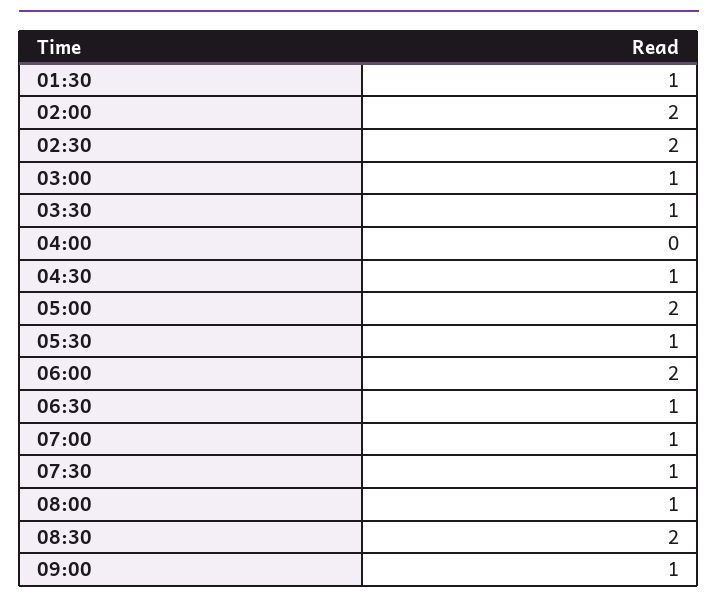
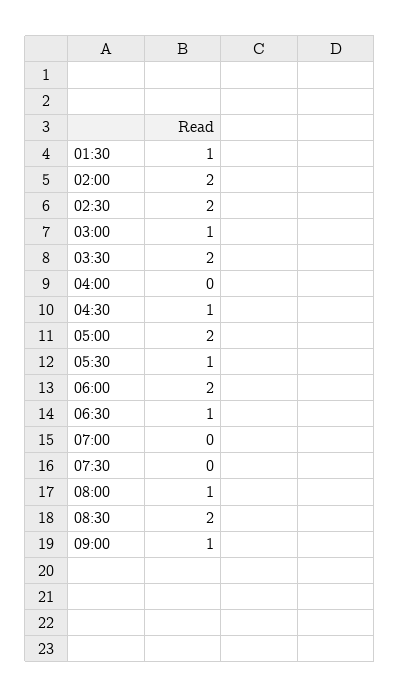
  {
    "01:30": 1,
    "02:00": 2,
    "02:30": 2,
    "03:00": 1,
-   "03:30": 1,
+   "03:30": 2,
    "04:00": 0,
    "04:30": 1,
    "05:00": 2,
    "05:30": 1,
    "06:00": 2,
    "06:30": 1,
-   "07:00": 1,
+   "07:00": 0,
-   "07:30": 1,
+   "07:30": 0,
    "08:00": 1,
    "08:30": 2,
    "09:00": 1
  }

